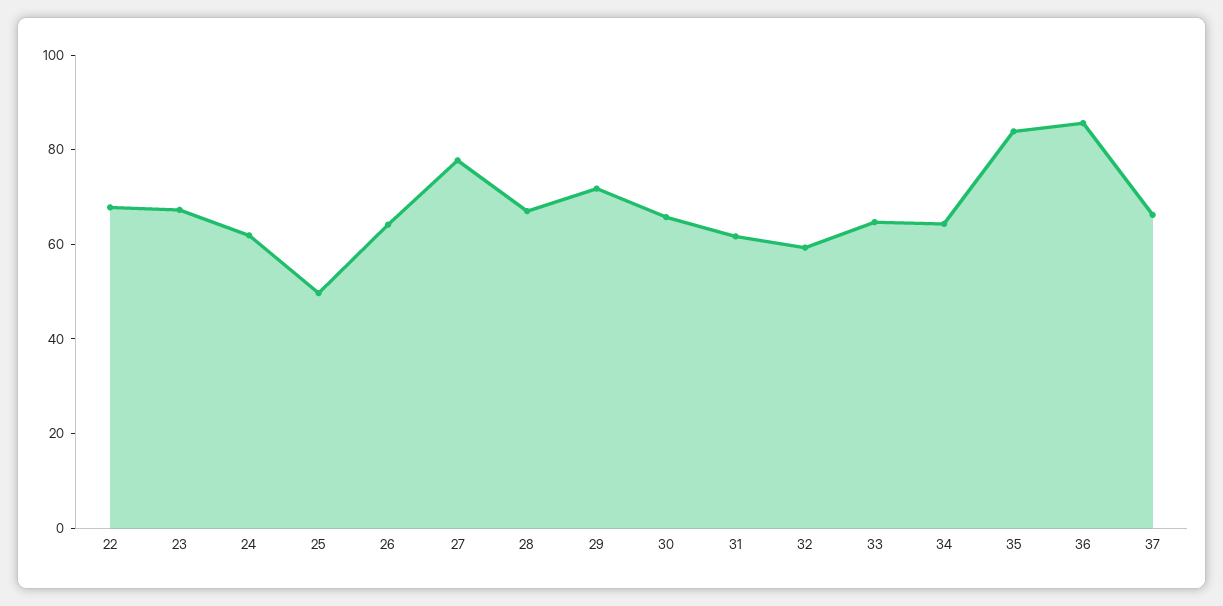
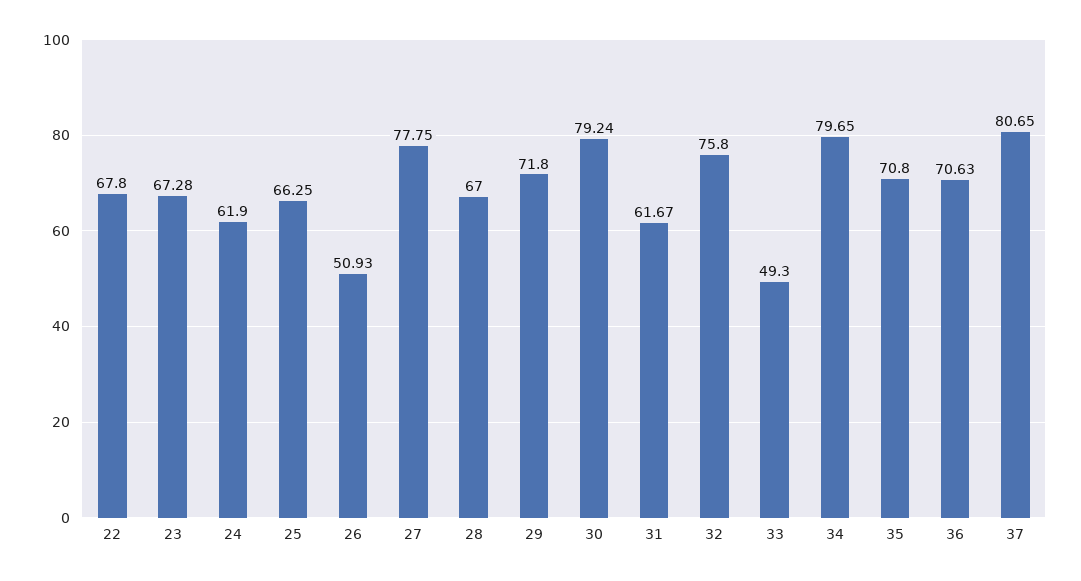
  {
    "22": 67.8,
    "23": 67.28,
    "24": 61.9,
-   "25": 50,
+   "25": 66.25,
-   "26": 65,
+   "26": 50.93,
    "27": 77.75,
    "28": 67,
    "29": 71.8,
-   "30": 65,
+   "30": 79.24,
    "31": 61.67,
-   "32": 60,
+   "32": 75.8,
-   "33": 65,
+   "33": 49.3,
-   "34": 65,
+   "34": 79.65,
-   "35": 85,
+   "35": 70.8,
-   "36": 85,
+   "36": 70.63,
-   "37": 65
+   "37": 80.65
  }

